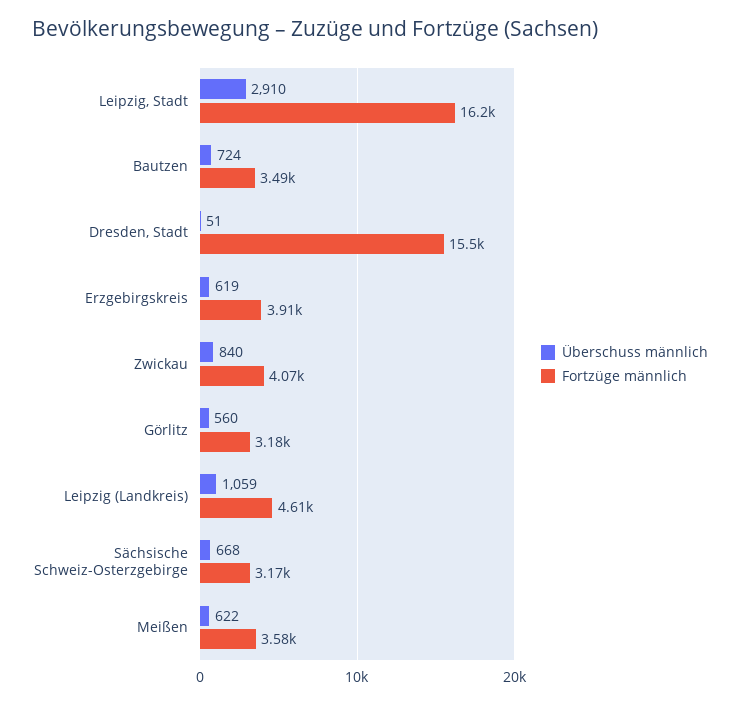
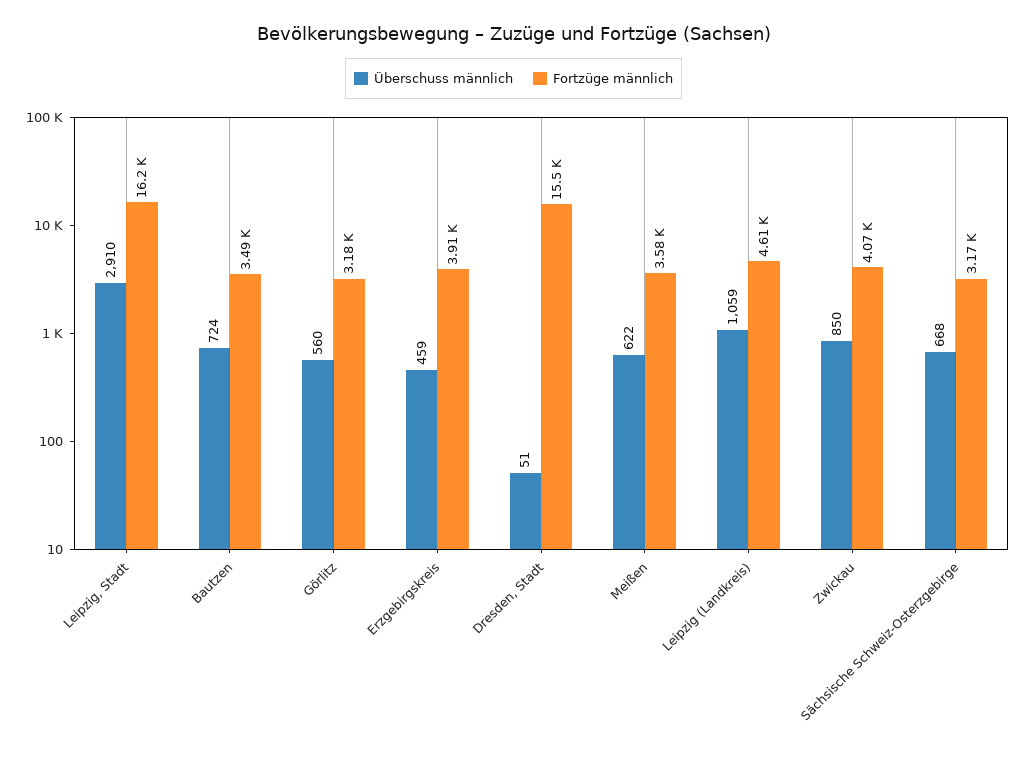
  {
    "Überschuss männlich": {
      "Leipzig, Stadt": 2910,
      "Bautzen": 724,
      "Dresden, Stadt": 51,
-     "Erzgebirgskreis": 619,
+     "Erzgebirgskreis": 459,
-     "Zwickau": 840,
+     "Zwickau": 850,
      "Görlitz": 560,
      "Leipzig (Landkreis)": 1059,
      "Sächsische Schweiz-Osterzgebirge": 668,
      "Meißen": 622
    },
    "Fortzüge männlich": {
      "Leipzig, Stadt": 16200,
      "Bautzen": 3490,
      "Dresden, Stadt": 15500,
      "Erzgebirgskreis": 3910,
      "Zwickau": 4070,
      "Görlitz": 3180,
      "Leipzig (Landkreis)": 4610,
      "Sächsische Schweiz-Osterzgebirge": 3170,
      "Meißen": 3580
    }
  }

